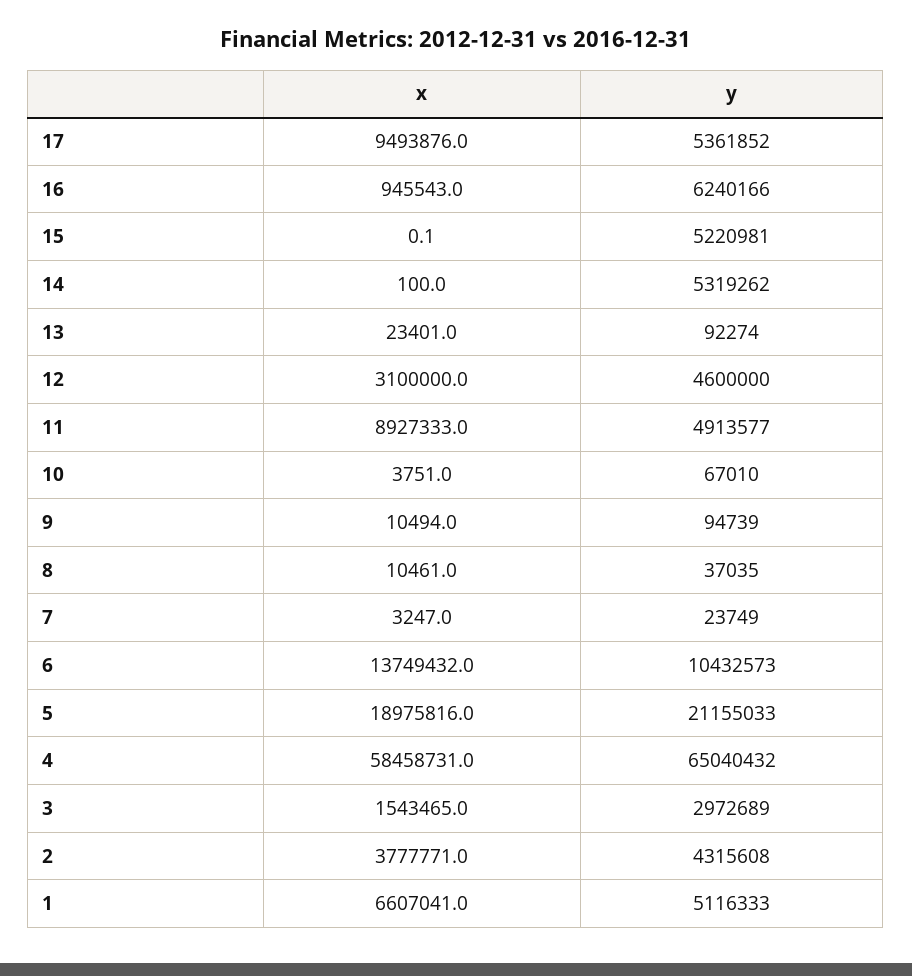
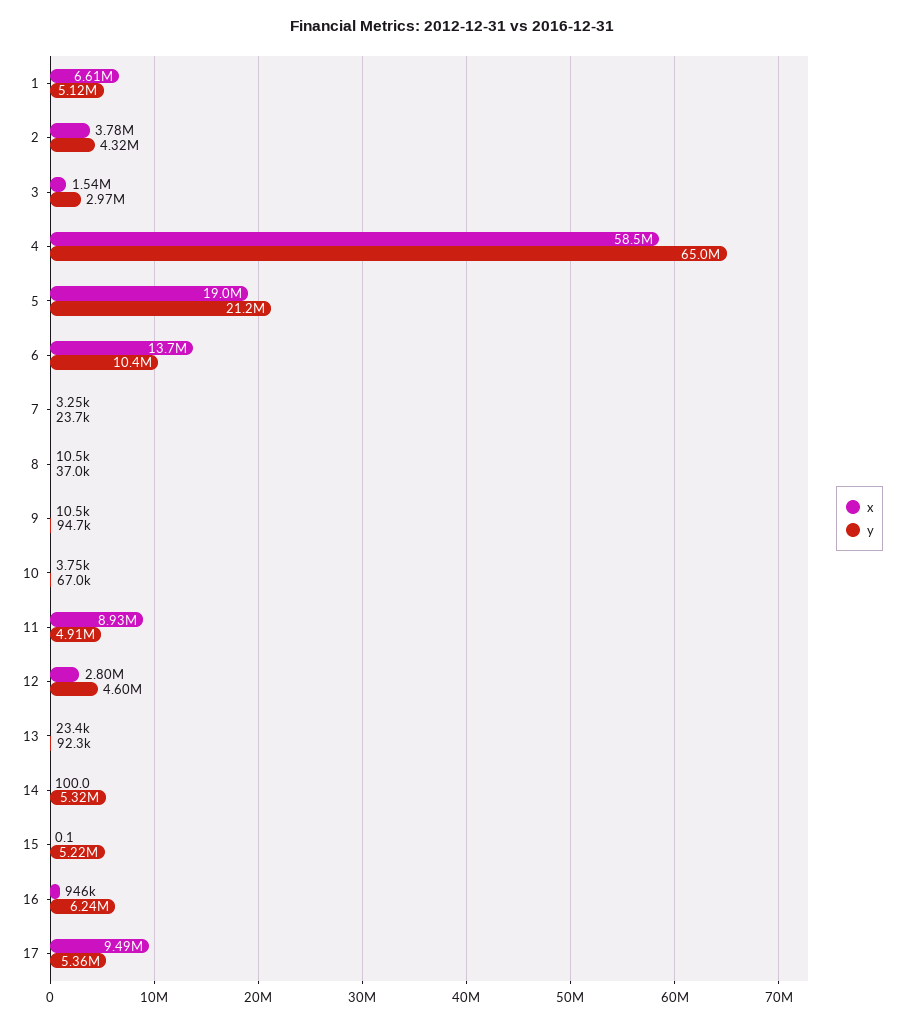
  {
    "x": {
      "17": 9493876,
      "16": 945543,
      "15": 0.1,
      "14": 100,
      "13": 23401,
-     "12": 3100000,
+     "12": 2800000,
      "11": 8927333,
      "10": 3751,
      "9": 10494,
      "8": 10461,
      "7": 3247,
      "6": 13749432,
      "5": 18975816,
      "4": 58458731,
      "3": 1543465,
      "2": 3777771,
      "1": 6607041
    },
    "y": {
      "17": 5361852,
      "16": 6240166,
      "15": 5220981,
      "14": 5319262,
      "13": 92274,
      "12": 4600000,
      "11": 4913577,
      "10": 67010,
      "9": 94739,
      "8": 37035,
      "7": 23749,
      "6": 10432573,
      "5": 21155033,
      "4": 65040432,
      "3": 2972689,
      "2": 4315608,
      "1": 5116333
    }
  }

